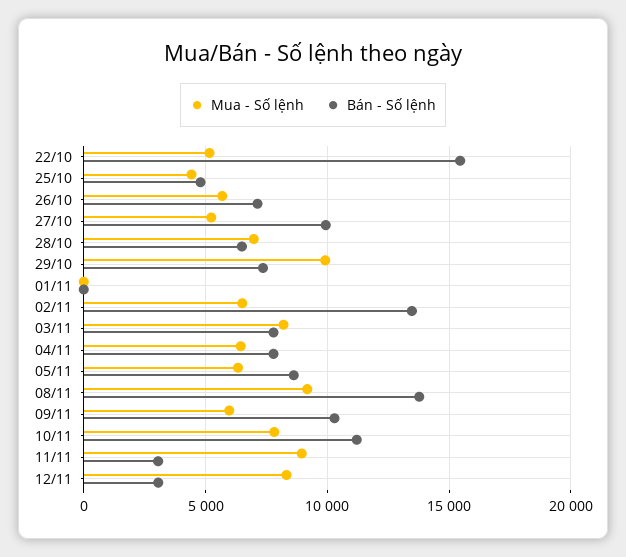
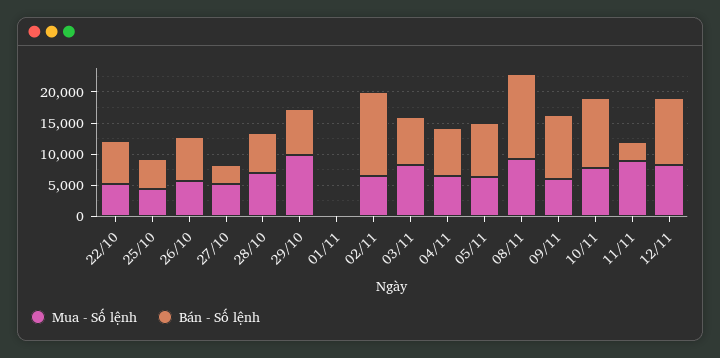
  {
    "Mua - Số lệnh": {
      "22/10": 5000,
      "25/10": 4500,
      "26/10": 5500,
      "27/10": 5000,
      "28/10": 7000,
      "29/10": 10000,
      "01/11": 0,
      "02/11": 6500,
      "03/11": 8000,
      "04/11": 6500,
      "05/11": 6500,
      "08/11": 9000,
      "09/11": 6000,
      "10/11": 8000,
      "11/11": 9000,
      "12/11": 8500
    },
    "Bán - Số lệnh": {
-     "22/10": 15500,
+     "22/10": 7500,
      "25/10": 5000,
      "26/10": 7000,
-     "27/10": 10000,
+     "27/10": 2500,
      "28/10": 6500,
      "29/10": 7500,
      "01/11": 0,
      "02/11": 13500,
      "03/11": 8000,
      "04/11": 8000,
      "05/11": 8500,
      "08/11": 14000,
      "09/11": 10500,
      "10/11": 11000,
      "11/11": 3000,
-     "12/11": 3000
+     "12/11": 10000
    }
  }

